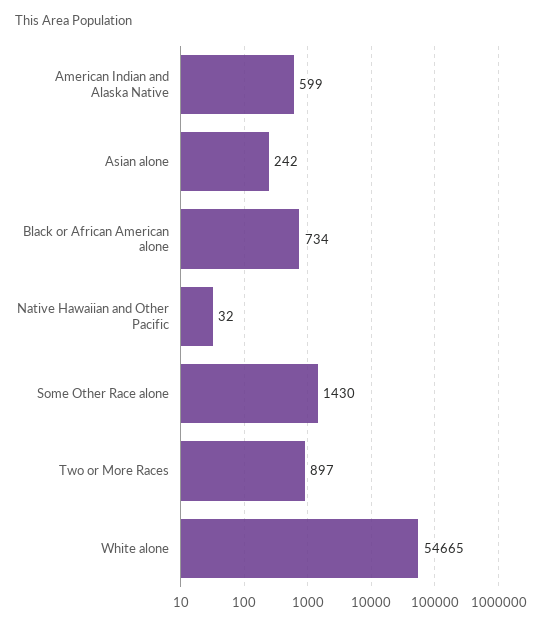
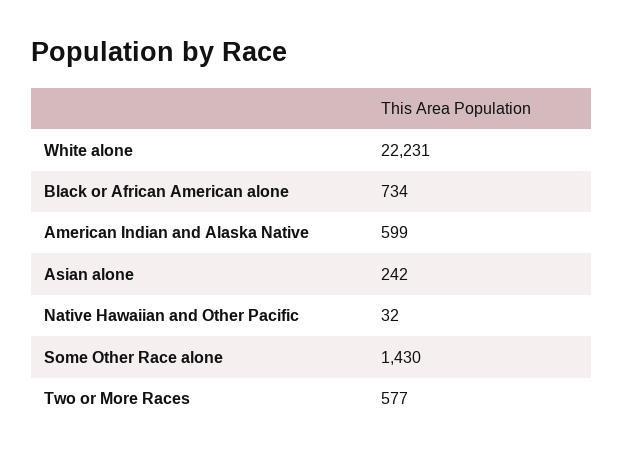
  {
    "American Indian and Alaska Native": 599,
    "Asian alone": 242,
    "Black or African American alone": 734,
    "Native Hawaiian and Other Pacific": 32,
    "Some Other Race alone": 1430,
-   "Two or More Races": 897,
+   "Two or More Races": 577,
-   "White alone": 54665
+   "White alone": 22231
  }

